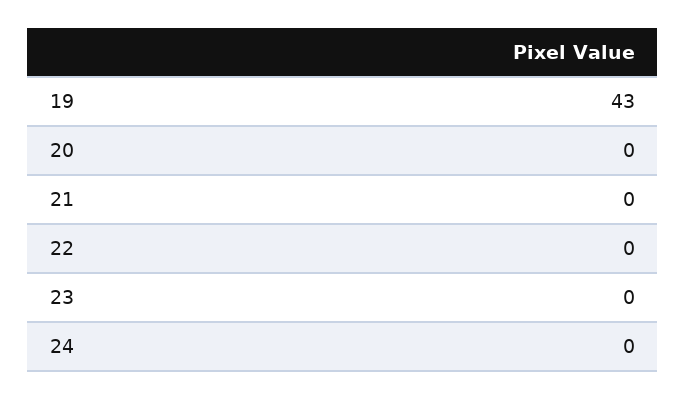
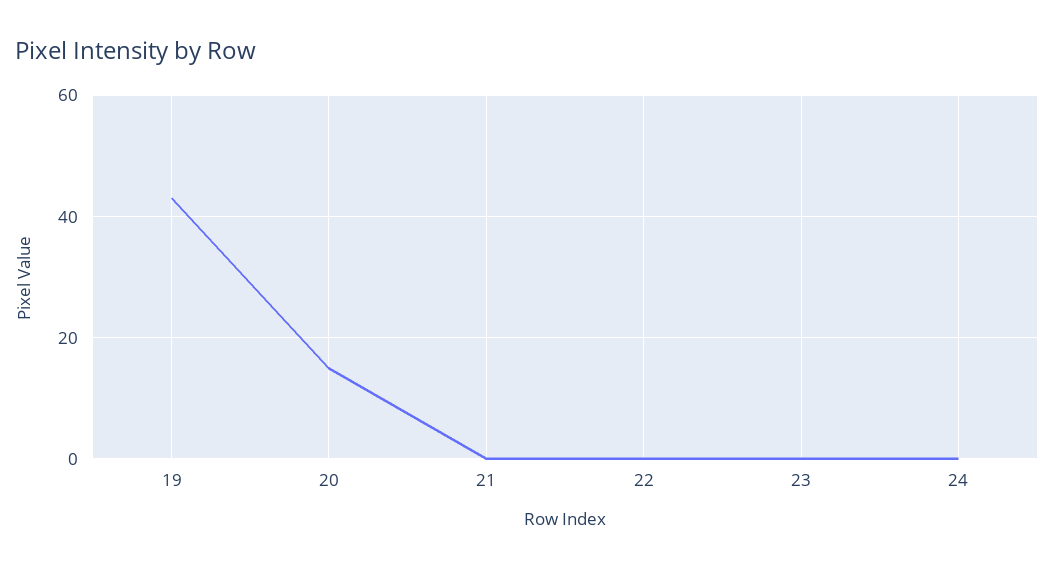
  {
    "19": 43,
-   "20": 0,
+   "20": 15,
    "21": 0,
    "22": 0,
    "23": 0,
    "24": 0
  }

